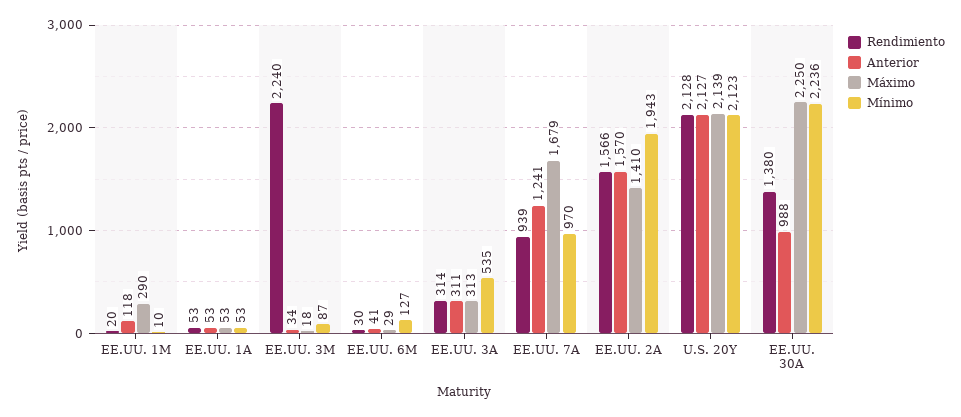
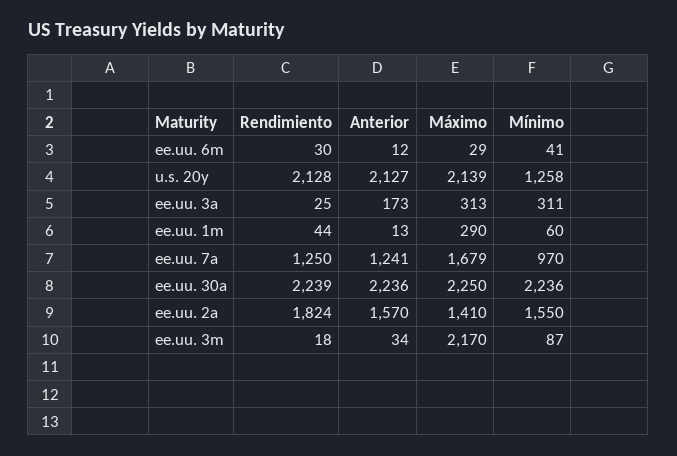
  {
    "Rendimiento": {
-     "EE.UU. 1M": 20,
+     "EE.UU. 1M": 44,
-     "EE.UU. 1A": 53,
-     "EE.UU. 3M": 2240,
+     "EE.UU. 3M": 18,
      "EE.UU. 6M": 30,
-     "EE.UU. 3A": 314,
+     "EE.UU. 3A": 25,
-     "EE.UU. 7A": 939,
+     "EE.UU. 7A": 1250,
-     "EE.UU. 2A": 1566,
+     "EE.UU. 2A": 1824,
      "U.S. 20Y": 2128,
-     "EE.UU. 30A": 1380
+     "EE.UU. 30A": 2239
    },
    "Anterior": {
-     "EE.UU. 1M": 118,
+     "EE.UU. 1M": 13,
-     "EE.UU. 1A": 53,
      "EE.UU. 3M": 34,
-     "EE.UU. 6M": 41,
+     "EE.UU. 6M": 12,
-     "EE.UU. 3A": 311,
+     "EE.UU. 3A": 173,
      "EE.UU. 7A": 1241,
      "EE.UU. 2A": 1570,
      "U.S. 20Y": 2127,
-     "EE.UU. 30A": 988
+     "EE.UU. 30A": 2236
    },
    "Máximo": {
      "EE.UU. 1M": 290,
-     "EE.UU. 1A": 53,
-     "EE.UU. 3M": 18,
+     "EE.UU. 3M": 2170,
      "EE.UU. 6M": 29,
      "EE.UU. 3A": 313,
      "EE.UU. 7A": 1679,
      "EE.UU. 2A": 1410,
      "U.S. 20Y": 2139,
      "EE.UU. 30A": 2250
    },
    "Mínimo": {
-     "EE.UU. 1M": 10,
+     "EE.UU. 1M": 60,
-     "EE.UU. 1A": 53,
      "EE.UU. 3M": 87,
-     "EE.UU. 6M": 127,
+     "EE.UU. 6M": 41,
-     "EE.UU. 3A": 535,
+     "EE.UU. 3A": 311,
      "EE.UU. 7A": 970,
-     "EE.UU. 2A": 1943,
+     "EE.UU. 2A": 1550,
-     "U.S. 20Y": 2123,
+     "U.S. 20Y": 1258,
      "EE.UU. 30A": 2236
    }
  }

